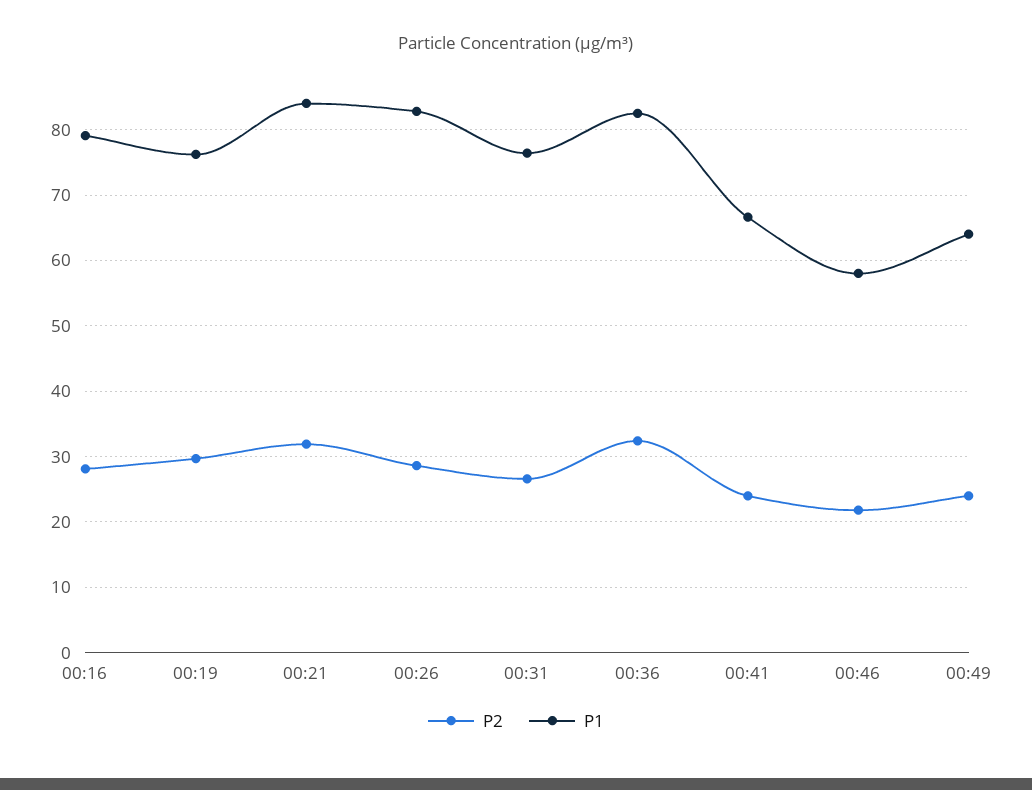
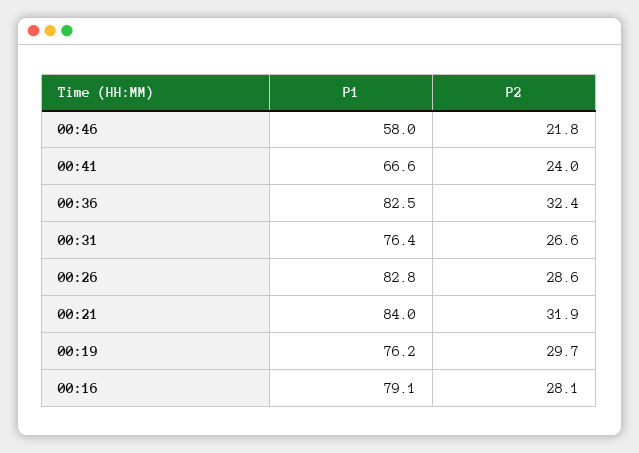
  {
    "P2": {
      "00:16": 28.1,
      "00:19": 29.7,
      "00:21": 31.9,
      "00:26": 28.6,
      "00:31": 26.6,
      "00:36": 32.4,
      "00:41": 24,
-     "00:46": 21.8,
+     "00:46": 21.8
-     "00:49": 24
    },
    "P1": {
      "00:16": 79.1,
      "00:19": 76.2,
      "00:21": 84,
      "00:26": 82.8,
      "00:31": 76.4,
      "00:36": 82.5,
      "00:41": 66.6,
-     "00:46": 58,
+     "00:46": 58
-     "00:49": 64
    }
  }

